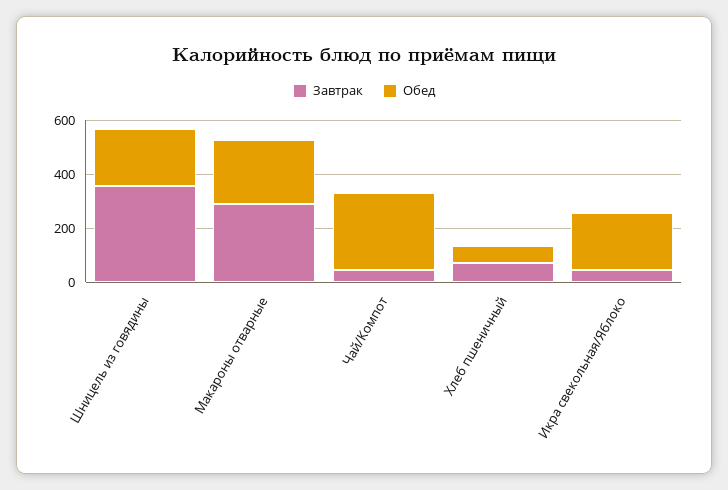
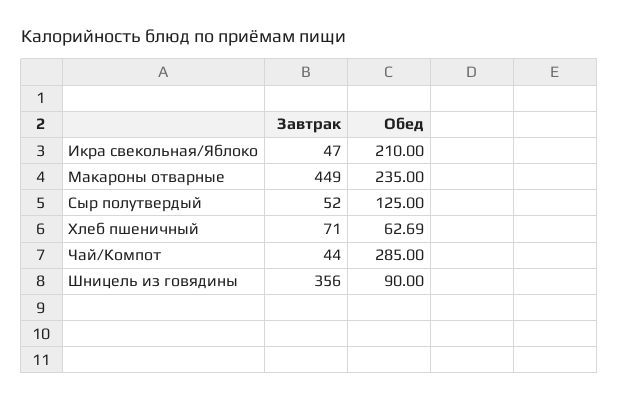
  {
    "Завтрак": {
      "Шницель из говядины": 356,
-     "Макароны отварные": 300,
+     "Макароны отварные": 449,
      "Чай/Компот": 44,
      "Хлеб пшеничный": 71,
-     "Икра свекольная/Яблоко": 47
+     "Икра свекольная/Яблоко": 47,
+     "Сыр полутвердый": 52
    },
    "Обед": {
-     "Шницель из говядины": 200,
+     "Шницель из говядины": 90,
      "Макароны отварные": 235,
      "Чай/Компот": 285,
      "Хлеб пшеничный": 62.69,
-     "Икра свекольная/Яблоко": 210
+     "Икра свекольная/Яблоко": 210,
+     "Сыр полутвердый": 125
    }
  }

